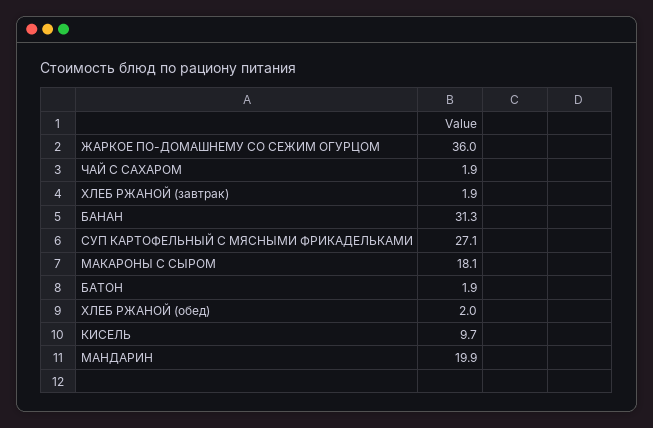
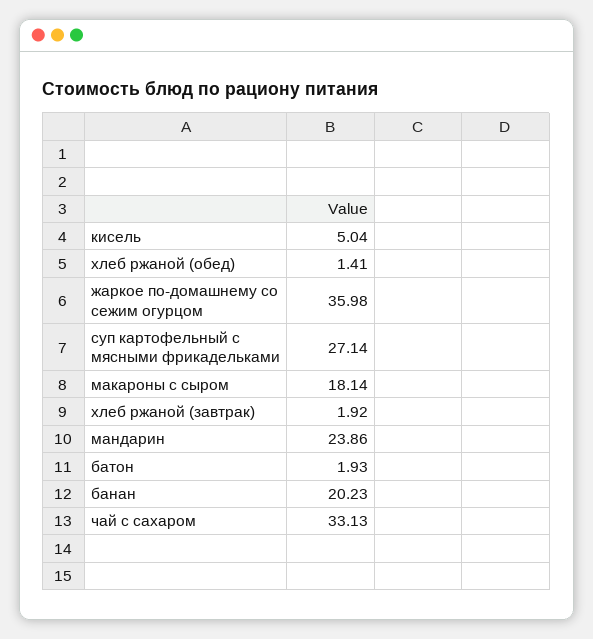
  {
    "ЖАРКОЕ ПО-ДОМАШНЕМУ СО СЕЖИМ ОГУРЦОМ": 35.98,
-   "ЧАЙ С САХАРОМ": 1.9,
+   "ЧАЙ С САХАРОМ": 33.13,
    "ХЛЕБ РЖАНОЙ (завтрак)": 1.92,
-   "БАНАН": 31.3,
+   "БАНАН": 20.23,
    "СУП КАРТОФЕЛЬНЫЙ С МЯСНЫМИ ФРИКАДЕЛЬКАМИ": 27.14,
    "МАКАРОНЫ С СЫРОМ": 18.14,
    "БАТОН": 1.93,
-   "ХЛЕБ РЖАНОЙ (обед)": 2,
+   "ХЛЕБ РЖАНОЙ (обед)": 1.41,
-   "КИСЕЛЬ": 9.7,
+   "КИСЕЛЬ": 5.04,
-   "МАНДАРИН": 19.9
+   "МАНДАРИН": 23.86
  }

